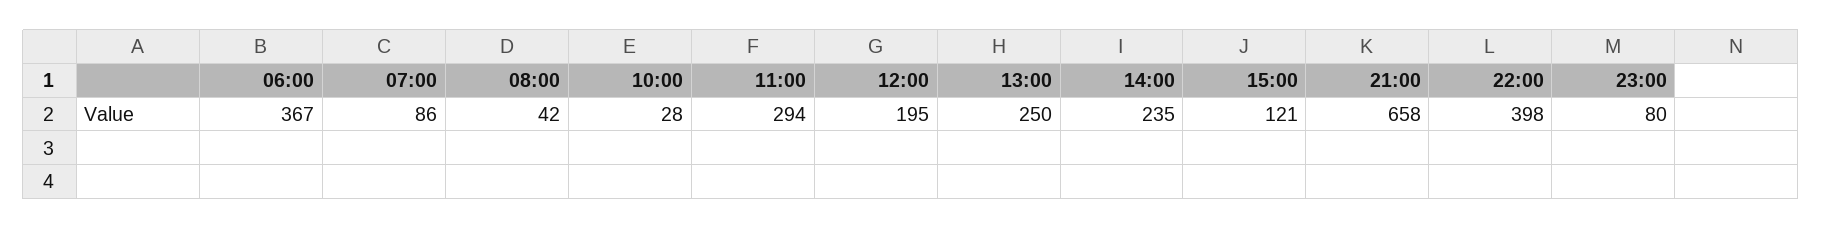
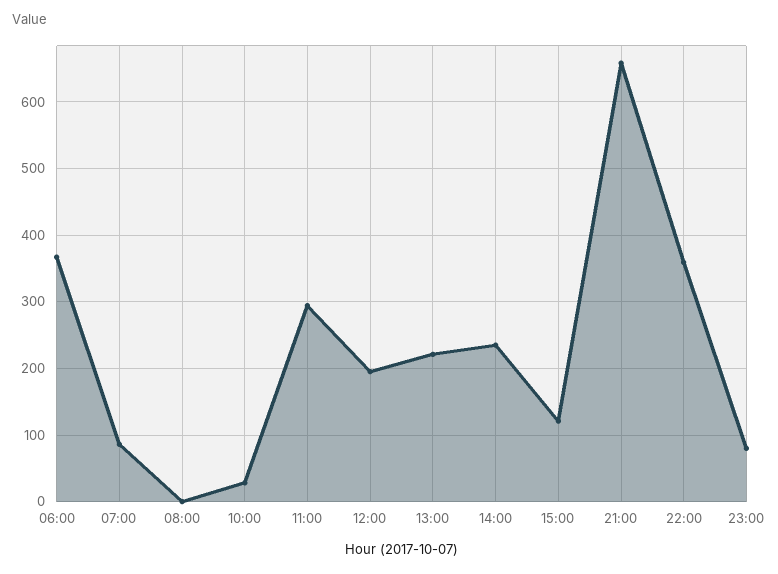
  {
    "06:00": 367,
    "07:00": 86,
-   "08:00": 42,
+   "08:00": 0,
    "10:00": 28,
    "11:00": 294,
    "12:00": 195,
-   "13:00": 250,
+   "13:00": 220,
    "14:00": 235,
    "15:00": 121,
    "21:00": 658,
-   "22:00": 398,
+   "22:00": 360,
    "23:00": 80
  }

